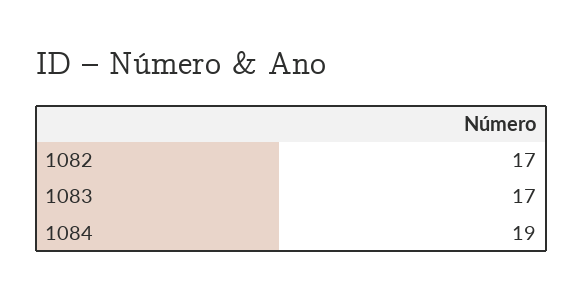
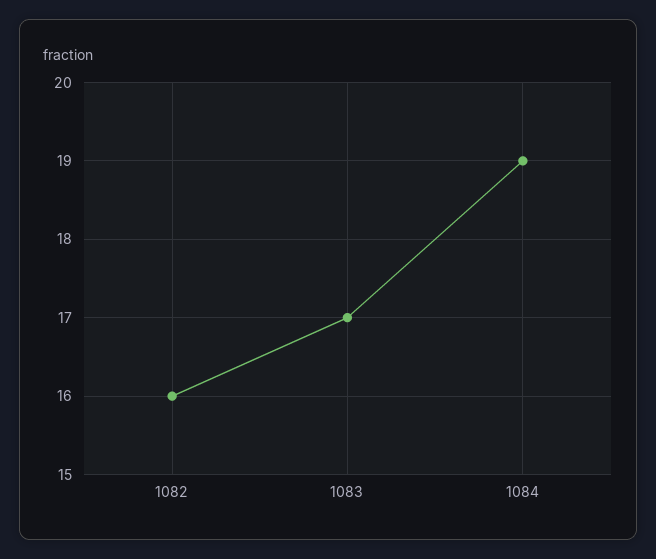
  {
-   "1082": 17,
+   "1082": 16,
    "1083": 17,
    "1084": 19
  }

